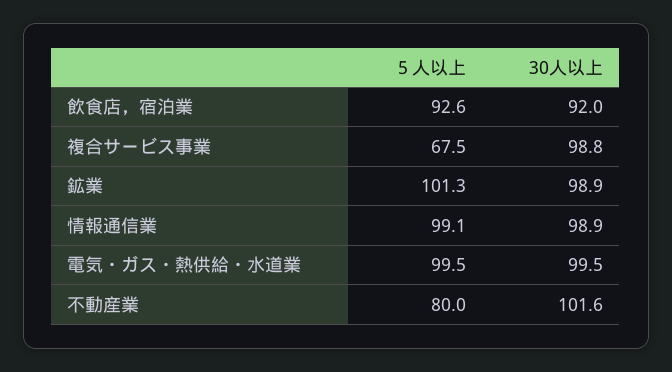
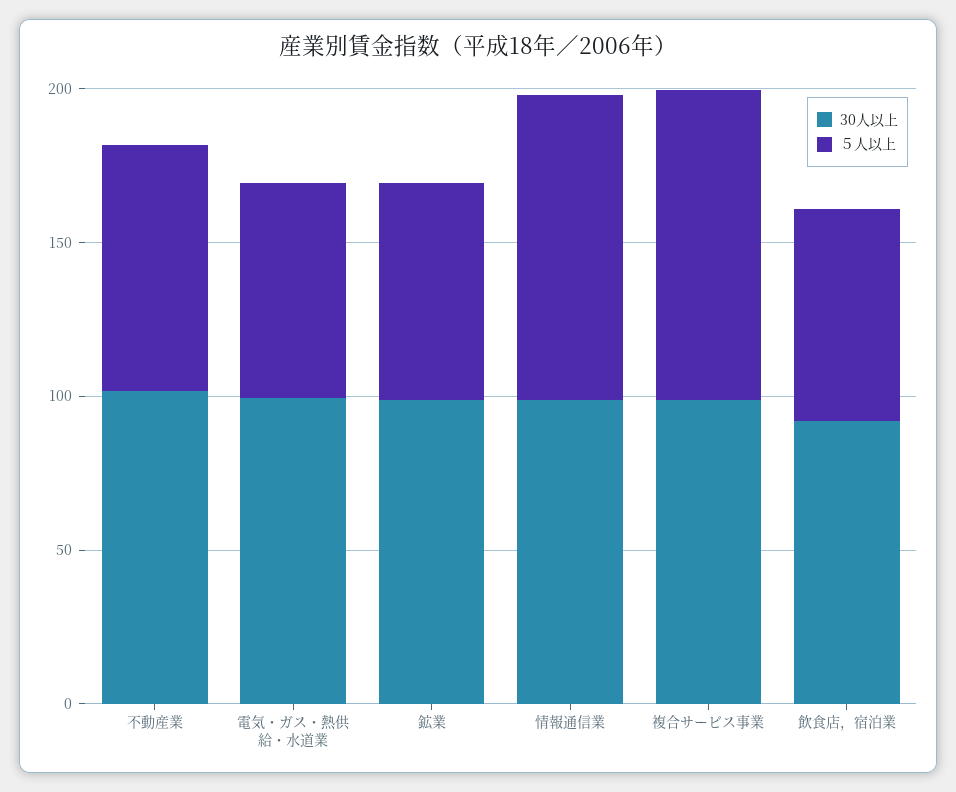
  {
    "５人以上": {
-     "飲食店，宿泊業": 92.6,
+     "飲食店，宿泊業": 70,
-     "複合サービス事業": 67.5,
+     "複合サービス事業": 100,
-     "鉱業": 101.3,
+     "鉱業": 70,
      "情報通信業": 99.1,
-     "電気・ガス・熱供給・水道業": 99.5,
+     "電気・ガス・熱供給・水道業": 70,
      "不動産業": 80
    },
    "30人以上": {
      "飲食店，宿泊業": 92,
      "複合サービス事業": 98.8,
      "鉱業": 98.9,
      "情報通信業": 98.9,
      "電気・ガス・熱供給・水道業": 99.5,
      "不動産業": 101.6
    }
  }

